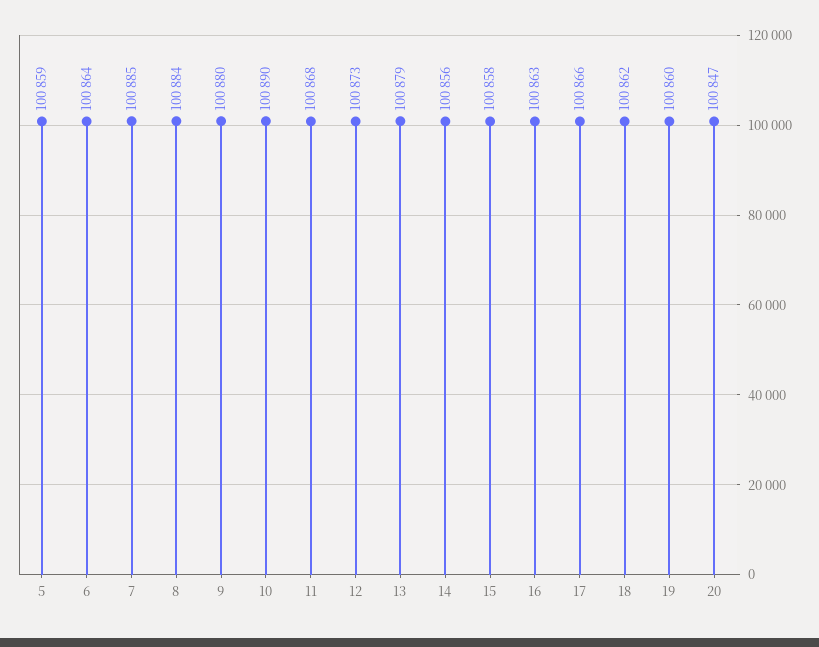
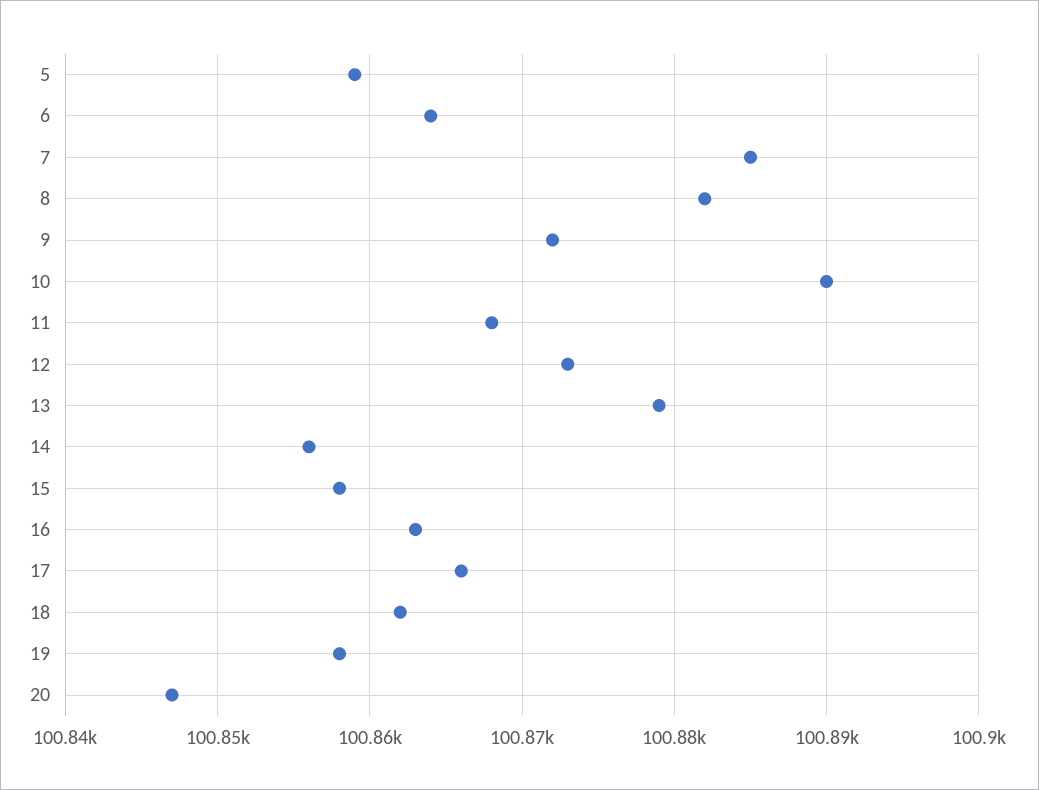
  {
    "5": 100859,
    "6": 100864,
    "7": 100885,
-   "8": 100884,
+   "8": 100882,
-   "9": 100880,
+   "9": 100872,
    "10": 100890,
    "11": 100868,
    "12": 100873,
    "13": 100879,
    "14": 100856,
    "15": 100858,
    "16": 100863,
    "17": 100866,
    "18": 100862,
-   "19": 100860,
+   "19": 100858,
    "20": 100847
  }

